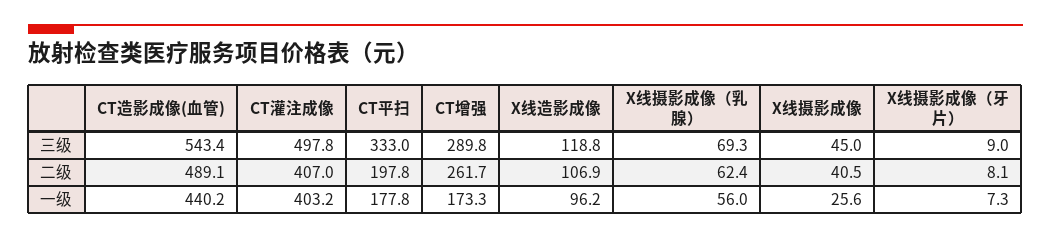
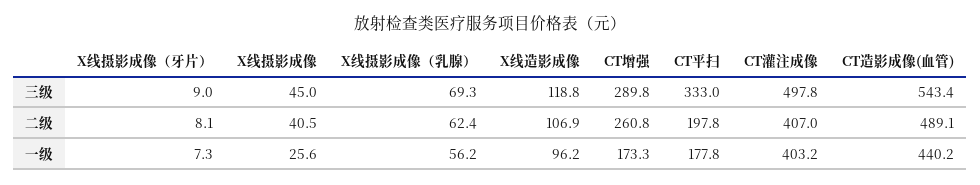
  {
    "CT造影成像(血管)": {
      "三级": 543.4,
      "二级": 489.1,
      "一级": 440.2
    },
    "CT灌注成像": {
      "三级": 497.8,
      "二级": 407,
      "一级": 403.2
    },
    "CT平扫": {
      "三级": 333,
      "二级": 197.8,
      "一级": 177.8
    },
    "CT增强": {
      "三级": 289.8,
-     "二级": 261.7,
+     "二级": 260.8,
      "一级": 173.3
    },
    "X线造影成像": {
      "三级": 118.8,
      "二级": 106.9,
      "一级": 96.2
    },
    "X线摄影成像（乳腺）": {
      "三级": 69.3,
      "二级": 62.4,
-     "一级": 56
+     "一级": 56.2
    },
    "X线摄影成像": {
      "三级": 45,
      "二级": 40.5,
      "一级": 25.6
    },
    "X线摄影成像（牙片）": {
      "三级": 9,
      "二级": 8.1,
      "一级": 7.3
    }
  }

